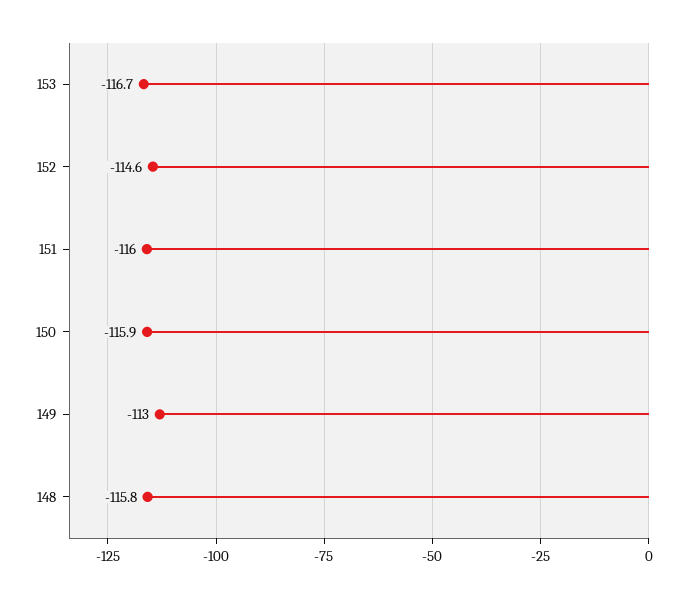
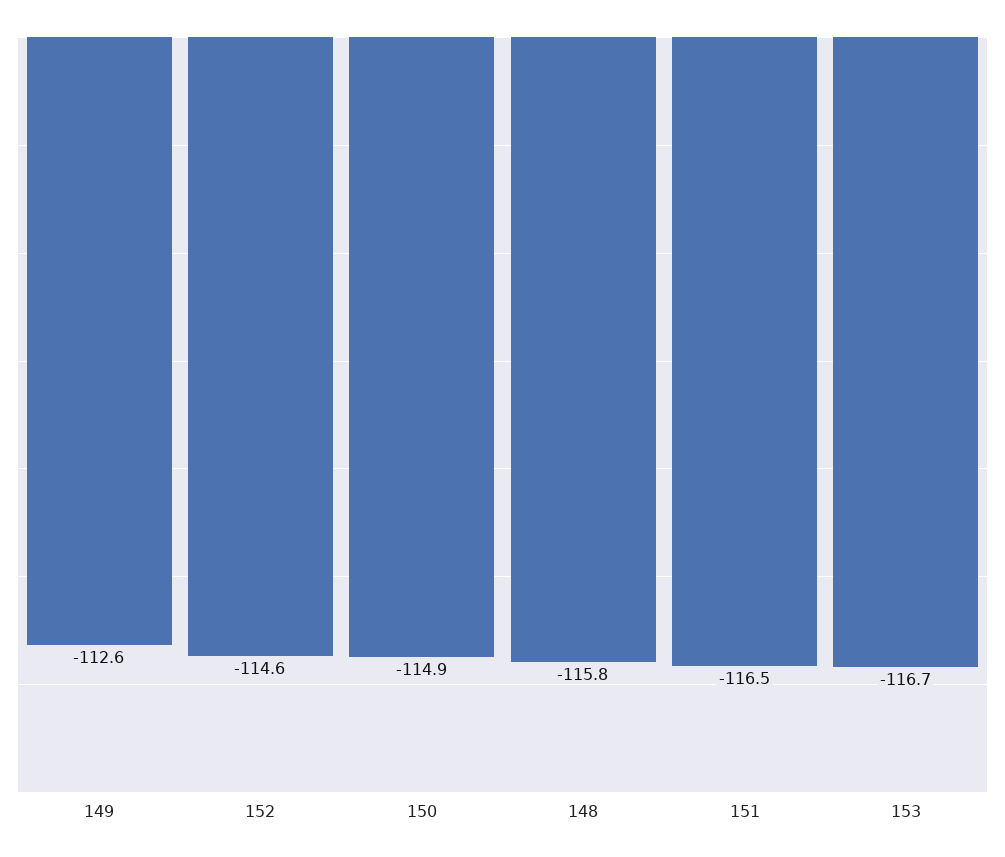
  {
    "153": -116.7,
    "152": -114.6,
-   "151": -116,
+   "151": -116.5,
-   "150": -115.9,
+   "150": -114.9,
-   "149": -113,
+   "149": -112.6,
    "148": -115.8
  }

